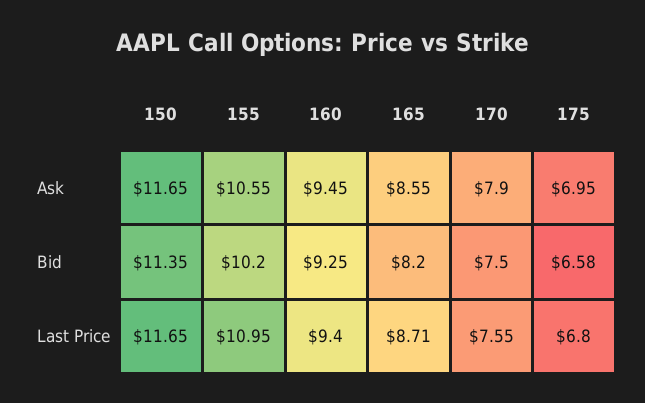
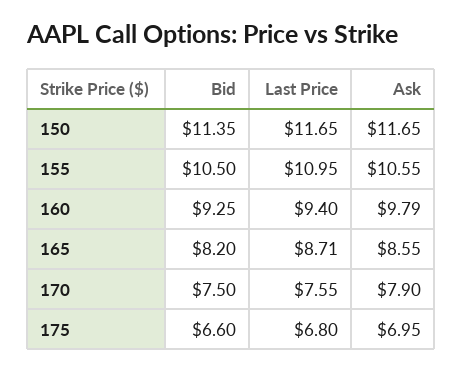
  {
    "150": {
      "Ask": 11.65,
      "Bid": 11.35,
      "Last Price": 11.65
    },
    "155": {
      "Ask": 10.55,
-     "Bid": 10.2,
+     "Bid": 10.5,
      "Last Price": 10.95
    },
    "160": {
-     "Ask": 9.45,
+     "Ask": 9.79,
      "Bid": 9.25,
      "Last Price": 9.4
    },
    "165": {
      "Ask": 8.55,
      "Bid": 8.2,
      "Last Price": 8.71
    },
    "170": {
      "Ask": 7.9,
      "Bid": 7.5,
      "Last Price": 7.55
    },
    "175": {
      "Ask": 6.95,
-     "Bid": 6.58,
+     "Bid": 6.6,
      "Last Price": 6.8
    }
  }

